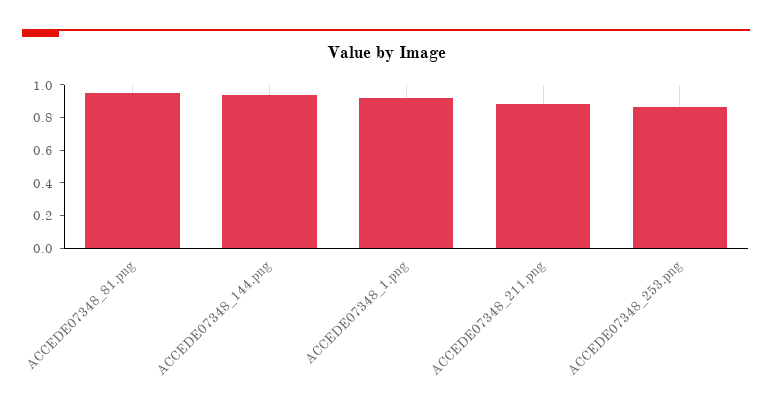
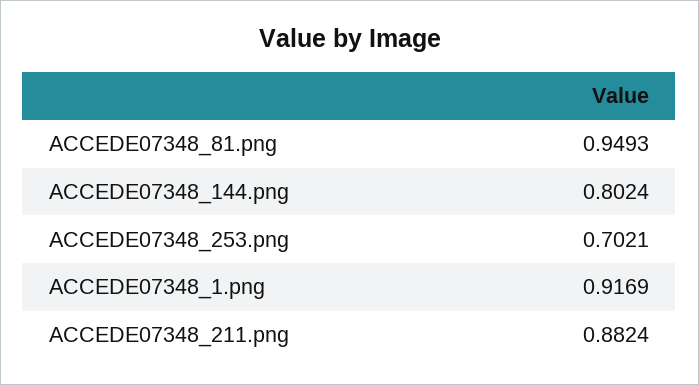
  {
    "ACCEDE07348_81.png": 0.9493,
-   "ACCEDE07348_144.png": 0.95,
+   "ACCEDE07348_144.png": 0.8024,
    "ACCEDE07348_1.png": 0.9169,
    "ACCEDE07348_211.png": 0.8824,
-   "ACCEDE07348_253.png": 0.85
+   "ACCEDE07348_253.png": 0.7021
  }

